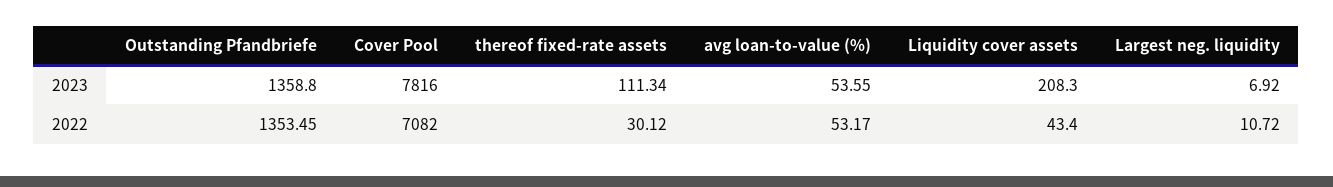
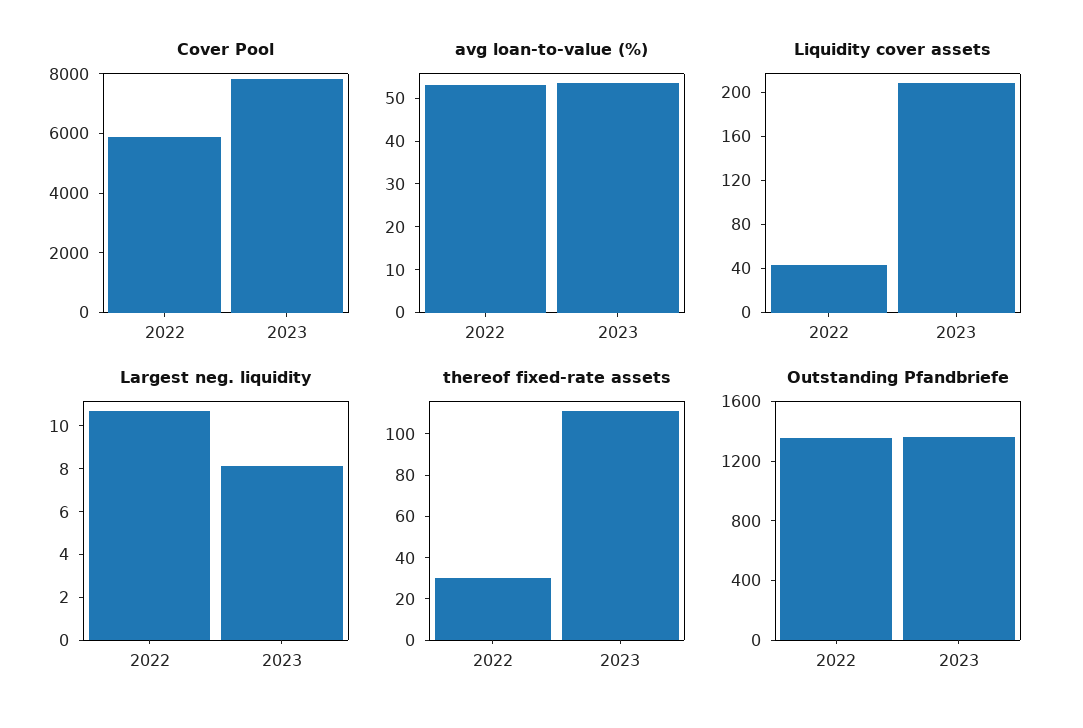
  {
    "Outstanding Pfandbriefe": {
      "2023": 1358.8,
      "2022": 1353.45
    },
    "Cover Pool": {
      "2023": 7816,
-     "2022": 7082
+     "2022": 6000
    },
    "thereof fixed-rate assets": {
      "2023": 111.34,
      "2022": 30.12
    },
    "avg loan-to-value (%)": {
      "2023": 53.55,
      "2022": 53.17
    },
    "Liquidity cover assets": {
      "2023": 208.3,
      "2022": 43.4
    },
    "Largest neg. liquidity": {
-     "2023": 6.92,
+     "2023": 8,
      "2022": 10.72
    }
  }

